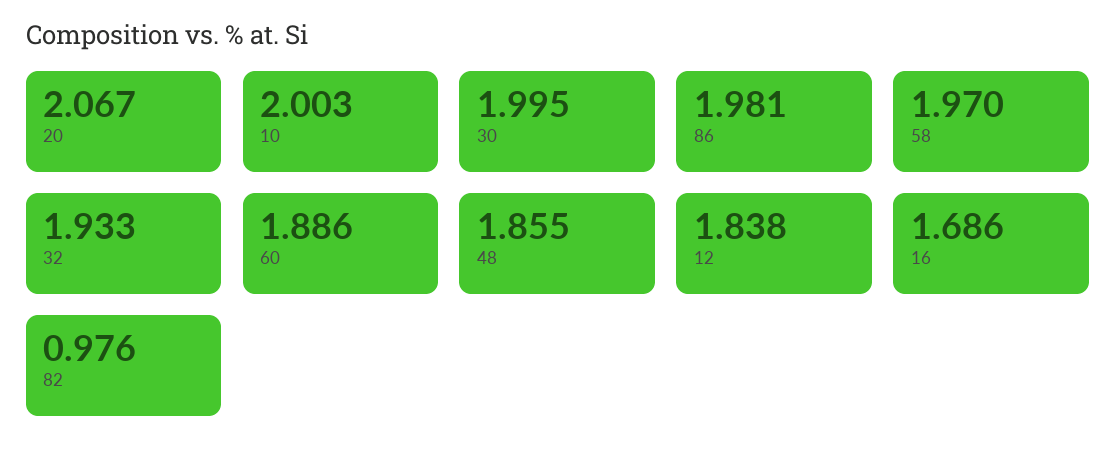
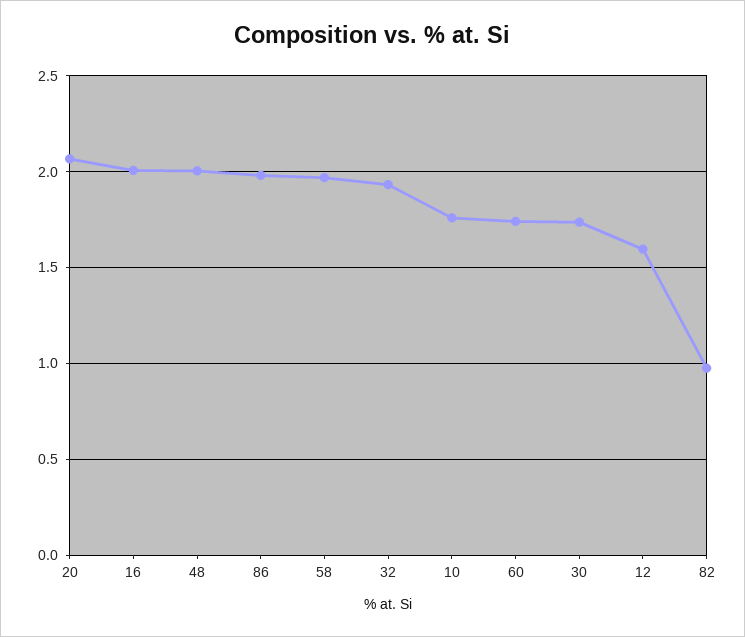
  {
    "20": 2.067,
-   "10": 2.003,
+   "10": 1.75,
-   "30": 1.995,
+   "30": 1.75,
    "86": 1.981,
    "58": 1.97,
    "32": 1.933,
-   "60": 1.886,
+   "60": 1.75,
-   "48": 1.855,
+   "48": 2,
-   "12": 1.838,
+   "12": 1.6,
-   "16": 1.686,
+   "16": 2,
    "82": 0.976
  }

